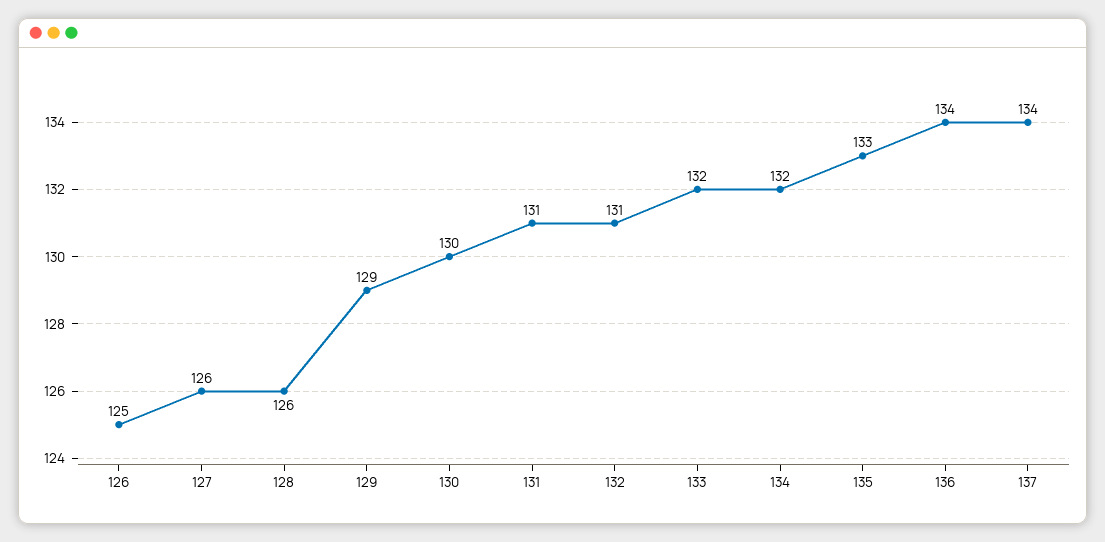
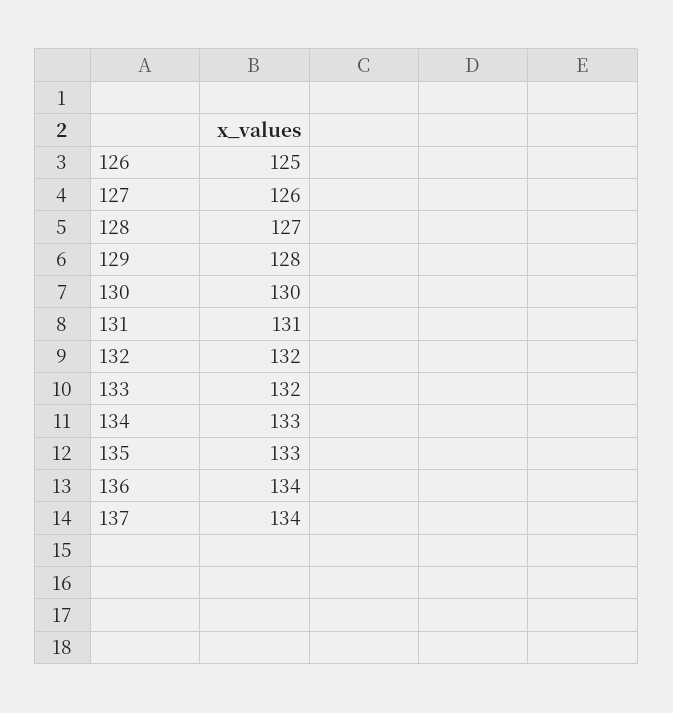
  {
    "126": 125,
    "127": 126,
-   "128": 126,
+   "128": 127,
-   "129": 129,
+   "129": 128,
    "130": 130,
    "131": 131,
-   "132": 131,
+   "132": 132,
    "133": 132,
-   "134": 132,
+   "134": 133,
    "135": 133,
    "136": 134,
    "137": 134
  }

